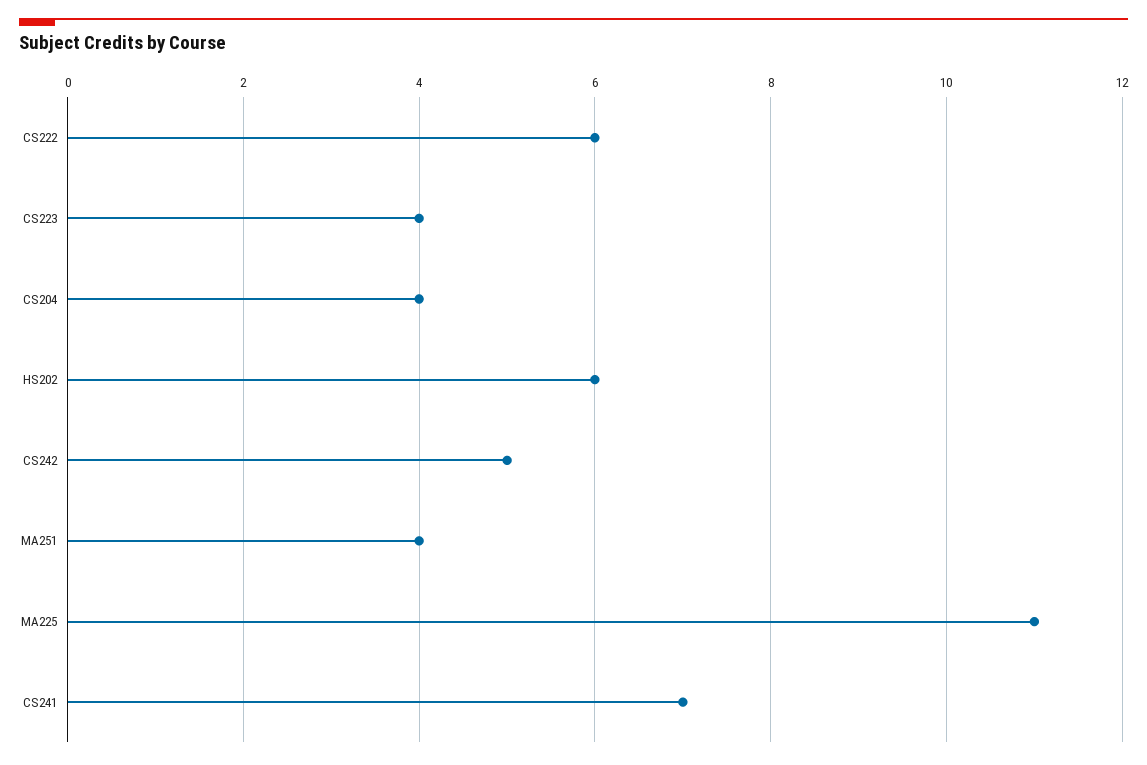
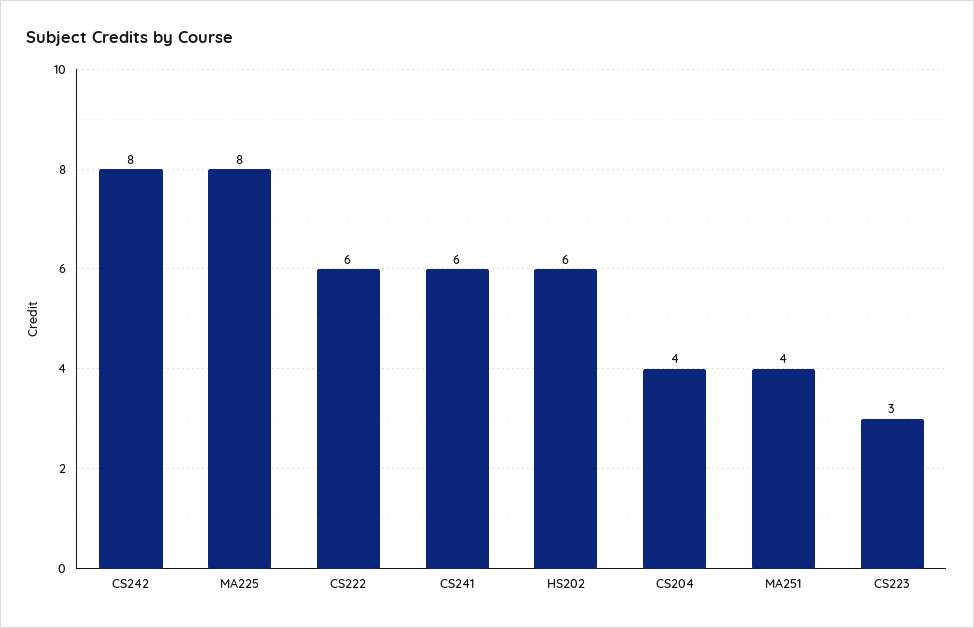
  {
    "CS222": 6,
-   "CS223": 4,
+   "CS223": 3,
    "CS204": 4,
    "HS202": 6,
-   "CS242": 5,
+   "CS242": 8,
    "MA251": 4,
-   "MA225": 11,
+   "MA225": 8,
-   "CS241": 7
+   "CS241": 6
  }

